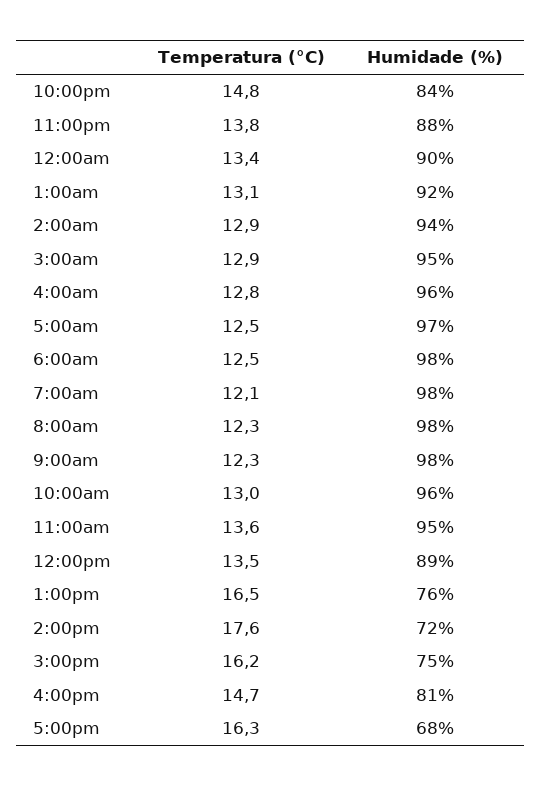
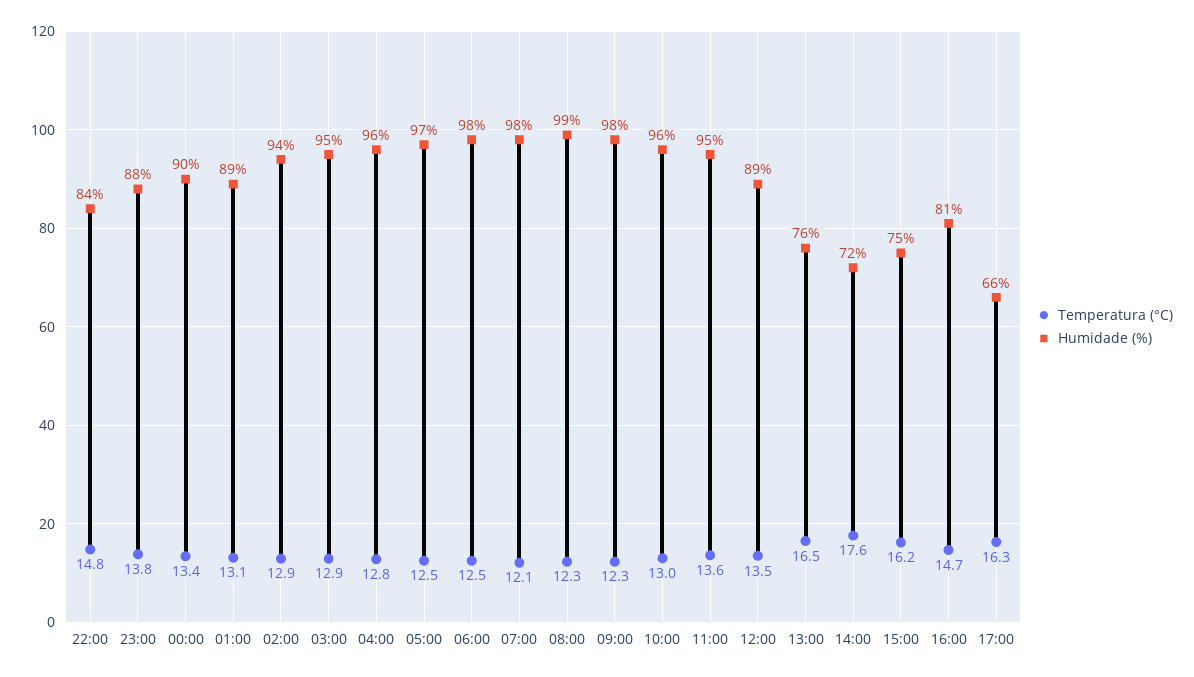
  {
    "Temperatura (°C)": {
      "10:00pm": 14.8,
      "11:00pm": 13.8,
      "12:00am": 13.4,
      "1:00am": 13.1,
      "2:00am": 12.9,
      "3:00am": 12.9,
      "4:00am": 12.8,
      "5:00am": 12.5,
      "6:00am": 12.5,
      "7:00am": 12.1,
      "8:00am": 12.3,
      "9:00am": 12.3,
      "10:00am": 13,
      "11:00am": 13.6,
      "12:00pm": 13.5,
      "1:00pm": 16.5,
      "2:00pm": 17.6,
      "3:00pm": 16.2,
      "4:00pm": 14.7,
      "5:00pm": 16.3
    },
    "Humidade (%)": {
      "10:00pm": 84,
      "11:00pm": 88,
      "12:00am": 90,
-     "1:00am": 92,
+     "1:00am": 89,
      "2:00am": 94,
      "3:00am": 95,
      "4:00am": 96,
      "5:00am": 97,
      "6:00am": 98,
      "7:00am": 98,
-     "8:00am": 98,
+     "8:00am": 99,
      "9:00am": 98,
      "10:00am": 96,
      "11:00am": 95,
      "12:00pm": 89,
      "1:00pm": 76,
      "2:00pm": 72,
      "3:00pm": 75,
      "4:00pm": 81,
-     "5:00pm": 68
+     "5:00pm": 66
    }
  }

